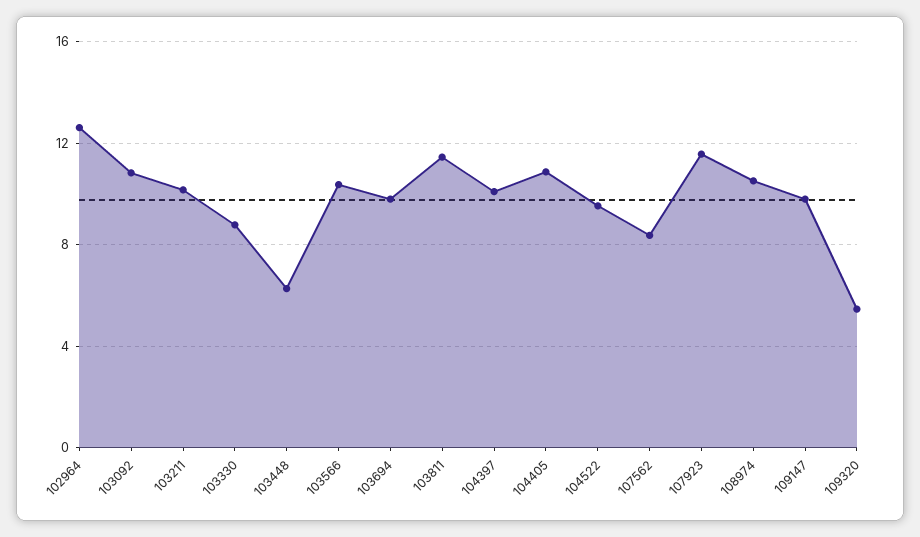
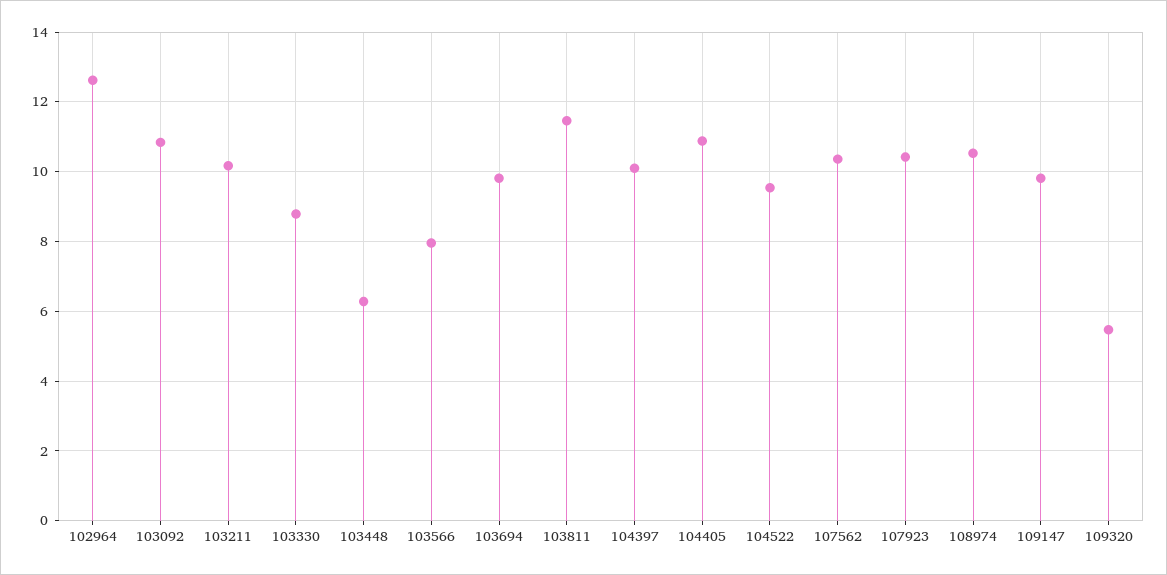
  {
    "102964": 12.6,
    "103092": 10.8,
    "103211": 10.2,
    "103330": 8.8,
    "103448": 6.2,
-   "103566": 10.5,
+   "103566": 8,
    "103694": 9.8,
    "103811": 11.4,
    "104397": 10.2,
    "104405": 10.8,
    "104522": 9.6,
-   "107562": 8.5,
+   "107562": 10.4,
-   "107923": 11.5,
+   "107923": 10.4,
    "108974": 10.6,
    "109147": 9.8,
    "109320": 5.4
  }

